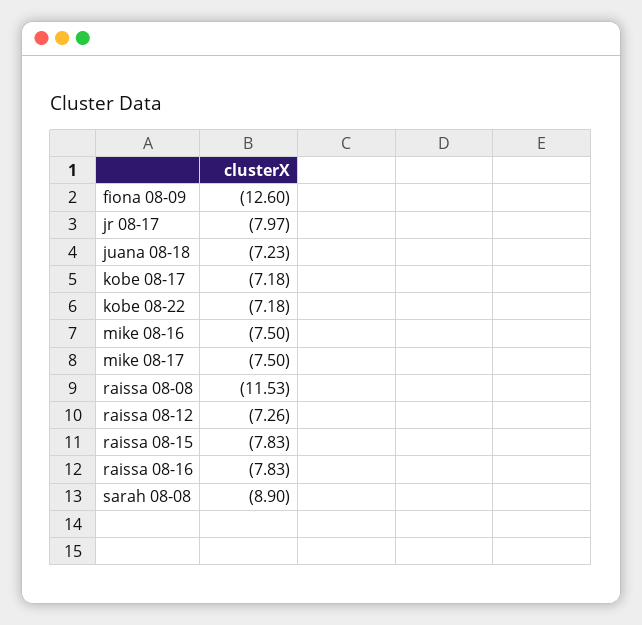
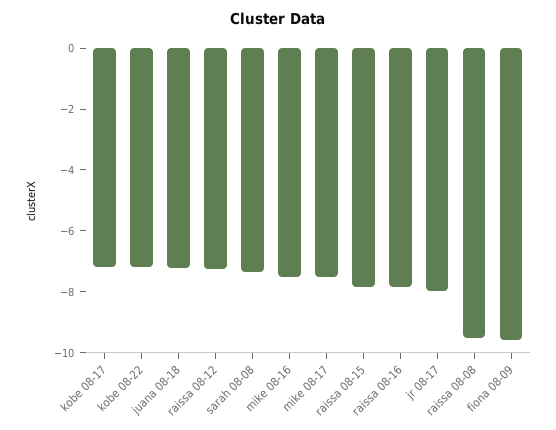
  {
-   "fiona 08-09": -12.6,
+   "fiona 08-09": -9.5,
    "jr 08-17": -7.97,
    "juana 08-18": -7.23,
    "kobe 08-17": -7.18,
    "kobe 08-22": -7.18,
    "mike 08-16": -7.5,
    "mike 08-17": -7.5,
-   "raissa 08-08": -11.53,
+   "raissa 08-08": -9.5,
    "raissa 08-12": -7.26,
    "raissa 08-15": -7.83,
    "raissa 08-16": -7.83,
-   "sarah 08-08": -8.9
+   "sarah 08-08": -7.5
  }

